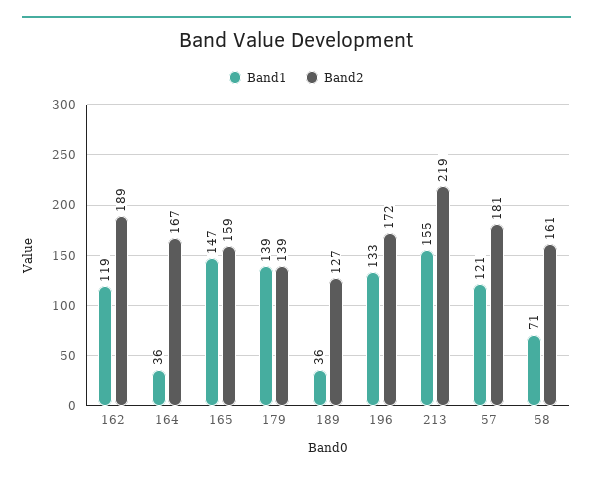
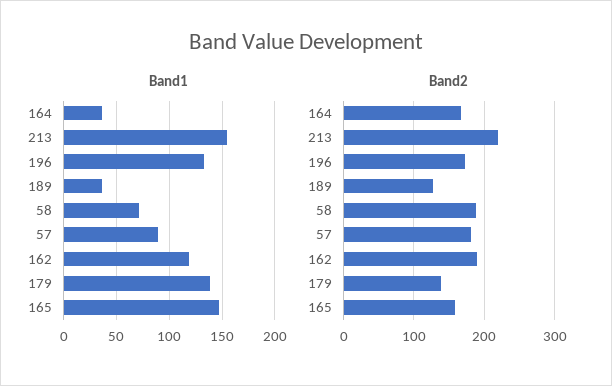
  {
    "Band1": {
      "162": 119,
      "164": 36,
      "165": 147,
      "179": 139,
      "189": 36,
      "196": 133,
      "213": 155,
-     "57": 121,
+     "57": 90,
      "58": 71
    },
    "Band2": {
      "162": 189,
      "164": 167,
      "165": 159,
      "179": 139,
      "189": 127,
      "196": 172,
      "213": 219,
      "57": 181,
-     "58": 161
+     "58": 190
    }
  }

